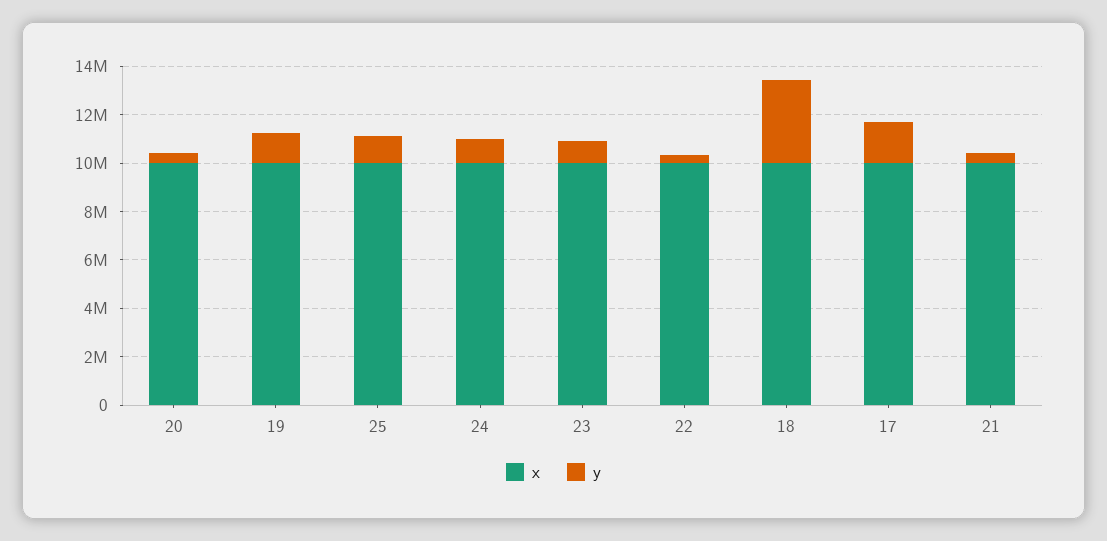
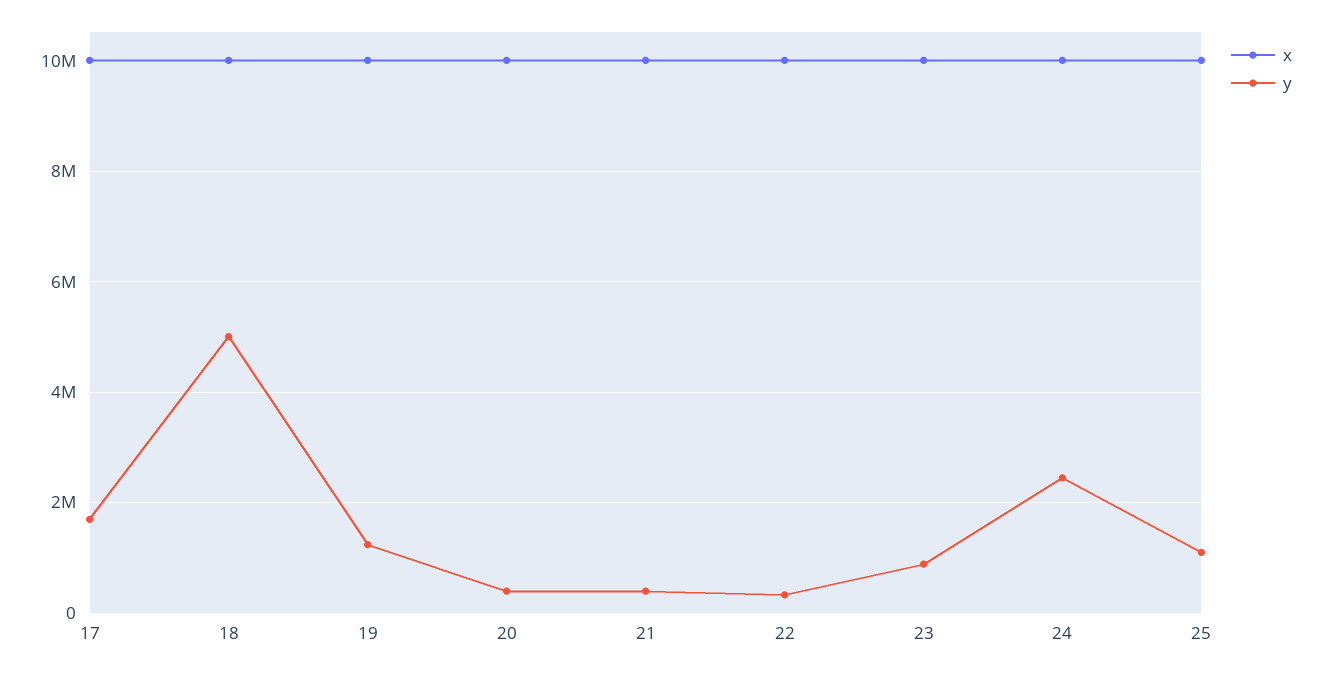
  {
    "x": {
      "20": 10000000,
      "19": 10000000,
      "25": 10000000,
      "24": 10000000,
      "23": 10000000,
      "22": 10000000,
      "18": 10000000,
      "17": 10000000,
      "21": 10000000
    },
    "y": {
      "20": 400000,
      "19": 1200000,
      "25": 1000000,
-     "24": 1000000,
+     "24": 2400000,
      "23": 800000,
      "22": 400000,
-     "18": 3500000,
+     "18": 5000000,
      "17": 1600000,
      "21": 400000
    }
  }

